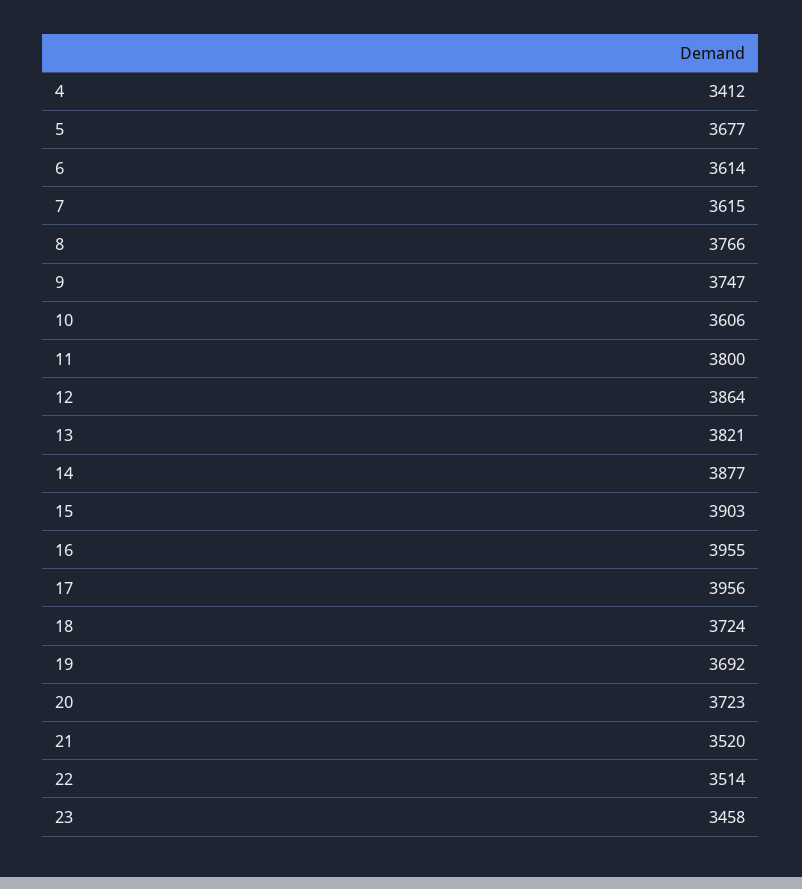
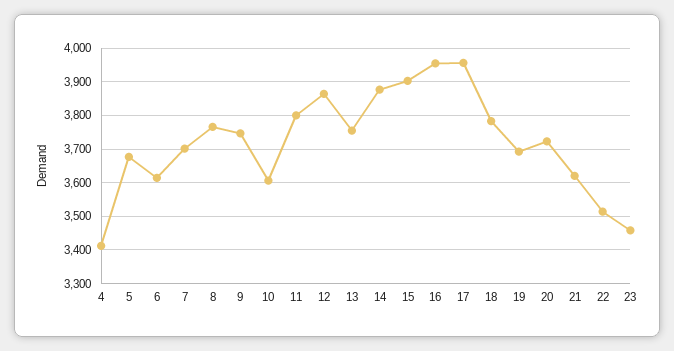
  {
    "4": 3412,
    "5": 3677,
    "6": 3614,
-   "7": 3615,
+   "7": 3700,
    "8": 3766,
    "9": 3747,
    "10": 3606,
    "11": 3800,
    "12": 3864,
-   "13": 3821,
+   "13": 3760,
    "14": 3877,
    "15": 3903,
    "16": 3955,
    "17": 3956,
-   "18": 3724,
+   "18": 3780,
    "19": 3692,
    "20": 3723,
-   "21": 3520,
+   "21": 3620,
    "22": 3514,
    "23": 3458
  }

